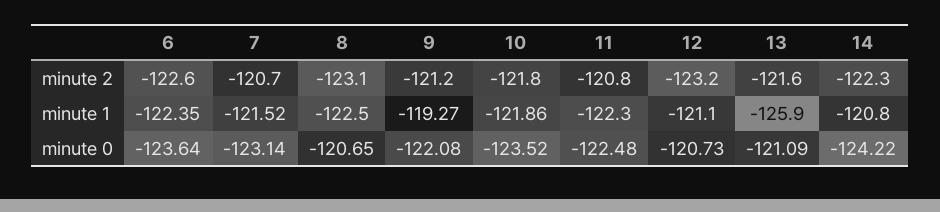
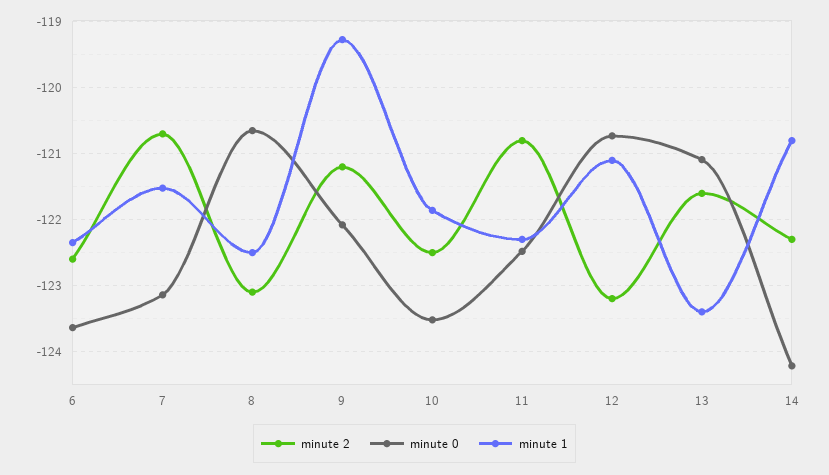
  {
    "minute 2": {
      "6": -122.6,
      "7": -120.7,
      "8": -123.1,
      "9": -121.2,
-     "10": -121.8,
+     "10": -122.5,
      "11": -120.8,
      "12": -123.2,
      "13": -121.6,
      "14": -122.3
    },
    "minute 1": {
      "6": -122.35,
      "7": -121.52,
      "8": -122.5,
      "9": -119.27,
      "10": -121.86,
      "11": -122.3,
      "12": -121.1,
-     "13": -125.9,
+     "13": -123.4,
      "14": -120.8
    },
    "minute 0": {
      "6": -123.64,
      "7": -123.14,
      "8": -120.65,
      "9": -122.08,
      "10": -123.52,
      "11": -122.48,
      "12": -120.73,
      "13": -121.09,
      "14": -124.22
    }
  }

